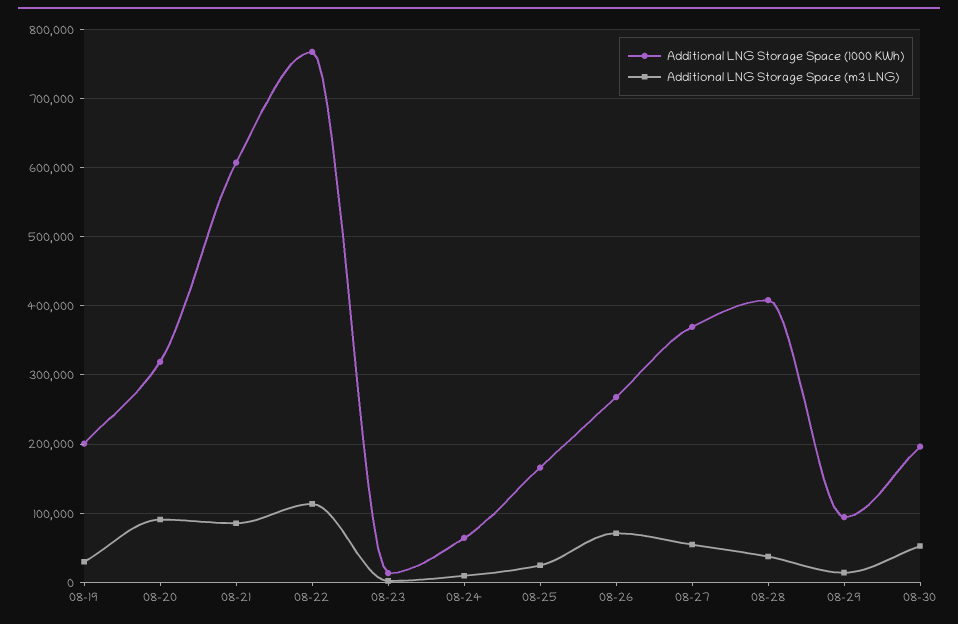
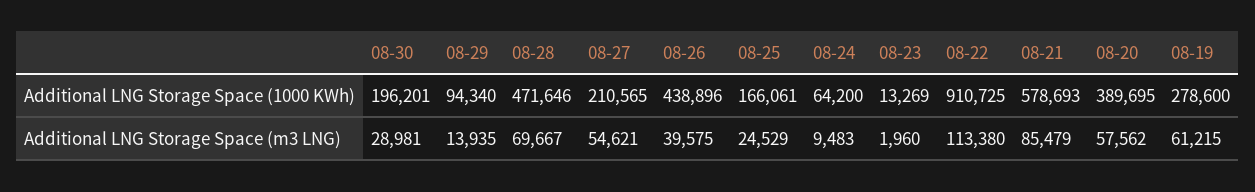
  {
    "Additional LNG Storage Space (1000 KWh)": {
-     "08-19": 200000,
+     "08-19": 278600,
-     "08-20": 320000,
+     "08-20": 389695,
-     "08-21": 610000,
+     "08-21": 578693,
-     "08-22": 770000,
+     "08-22": 910725,
      "08-23": 13269,
      "08-24": 64200,
      "08-25": 166061,
-     "08-26": 270000,
+     "08-26": 438896,
-     "08-27": 370000,
+     "08-27": 210565,
-     "08-28": 410000,
+     "08-28": 471646,
      "08-29": 94340,
      "08-30": 196201
    },
    "Additional LNG Storage Space (m3 LNG)": {
-     "08-19": 30000,
+     "08-19": 61215,
-     "08-20": 90000,
+     "08-20": 57562,
      "08-21": 85479,
      "08-22": 113380,
      "08-23": 1960,
      "08-24": 9483,
      "08-25": 24529,
-     "08-26": 70000,
+     "08-26": 39575,
      "08-27": 54621,
-     "08-28": 40000,
+     "08-28": 69667,
      "08-29": 13935,
-     "08-30": 50000
+     "08-30": 28981
    }
  }

